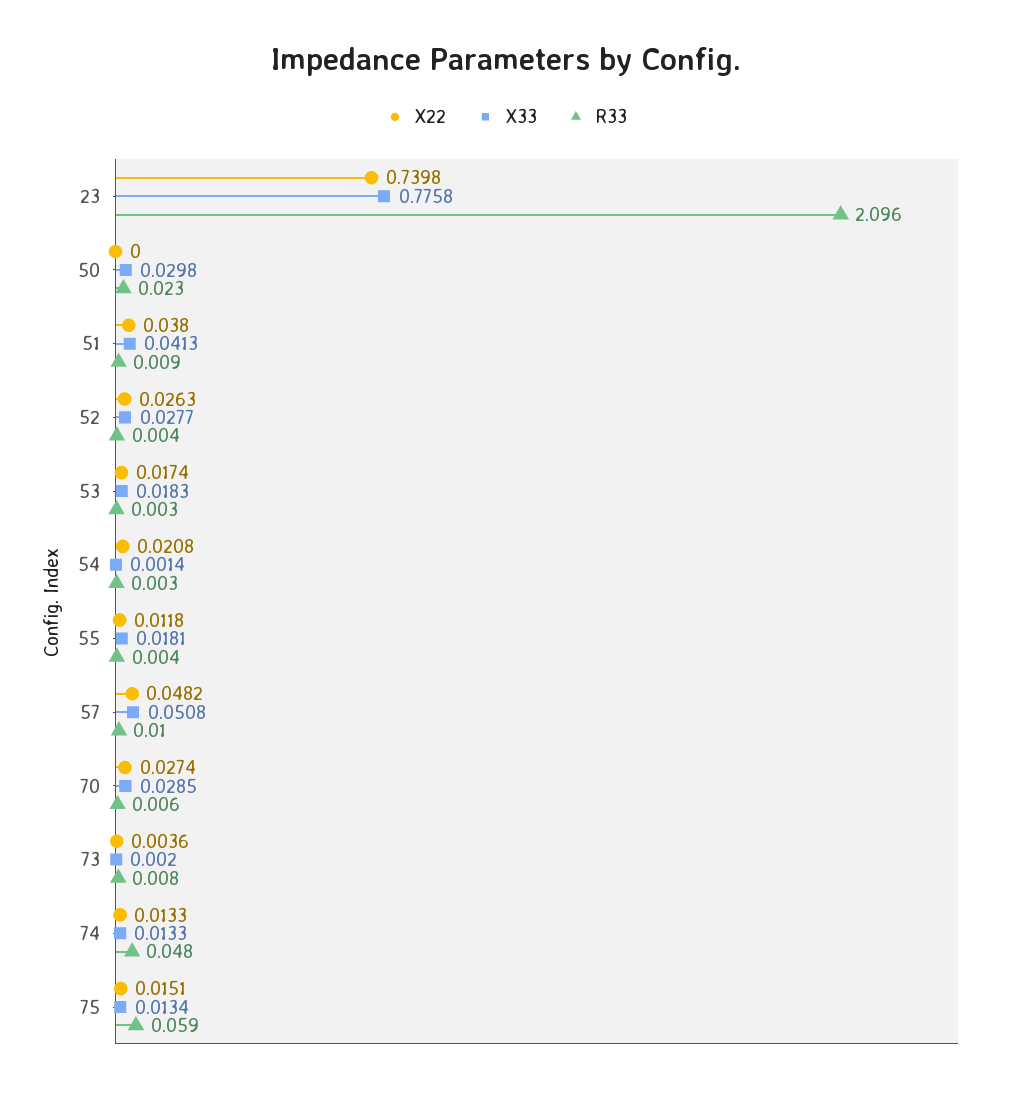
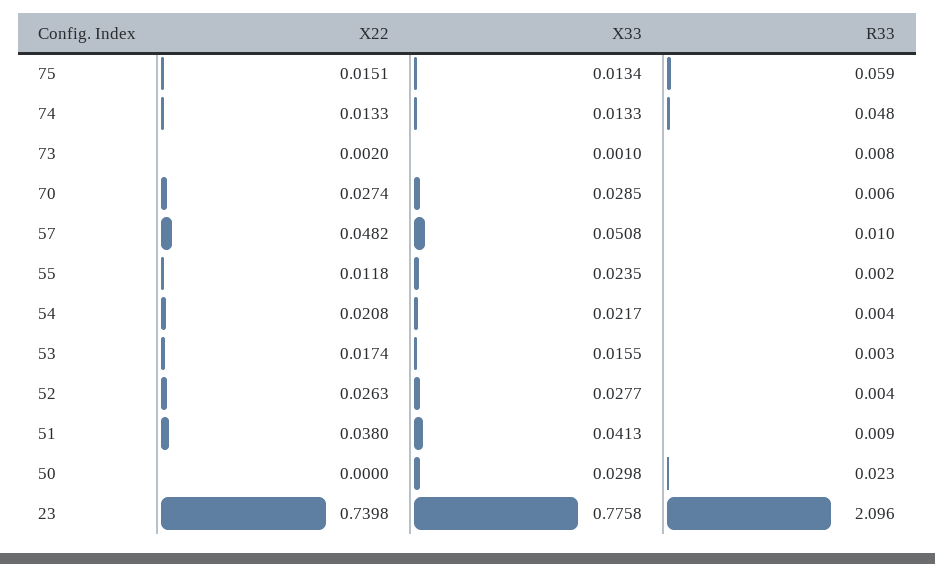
  {
    "X22": {
      "23": 0.7398,
      "50": 0,
      "51": 0.038,
      "52": 0.0263,
      "53": 0.0174,
      "54": 0.0208,
      "55": 0.0118,
      "57": 0.0482,
      "70": 0.0274,
-     "73": 0.0036,
+     "73": 0.002,
      "74": 0.0133,
      "75": 0.0151
    },
    "X33": {
      "23": 0.7758,
      "50": 0.0298,
      "51": 0.0413,
      "52": 0.0277,
-     "53": 0.0183,
+     "53": 0.0155,
-     "54": 0.0014,
+     "54": 0.0217,
-     "55": 0.0181,
+     "55": 0.0235,
      "57": 0.0508,
      "70": 0.0285,
-     "73": 0.002,
+     "73": 0.001,
      "74": 0.0133,
      "75": 0.0134
    },
    "R33": {
      "23": 2.096,
      "50": 0.023,
      "51": 0.009,
      "52": 0.004,
      "53": 0.003,
-     "54": 0.003,
+     "54": 0.004,
-     "55": 0.004,
+     "55": 0.002,
      "57": 0.01,
      "70": 0.006,
      "73": 0.008,
      "74": 0.048,
      "75": 0.059
    }
  }

